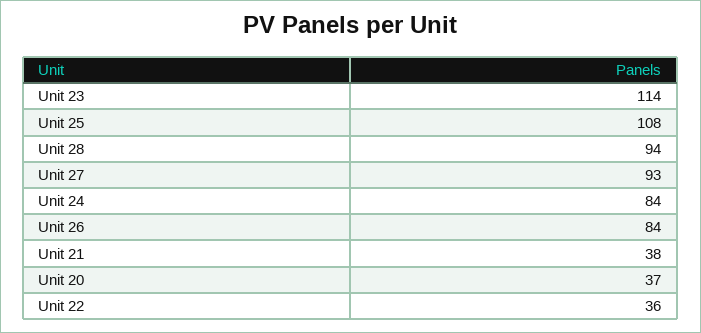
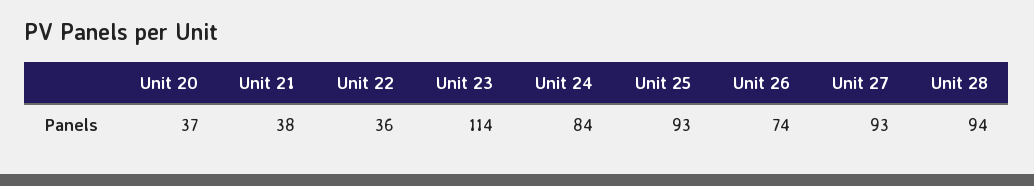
  {
    "Unit 23": 114,
-   "Unit 25": 108,
+   "Unit 25": 93,
    "Unit 28": 94,
    "Unit 27": 93,
    "Unit 24": 84,
-   "Unit 26": 84,
+   "Unit 26": 74,
    "Unit 21": 38,
    "Unit 20": 37,
    "Unit 22": 36
  }

